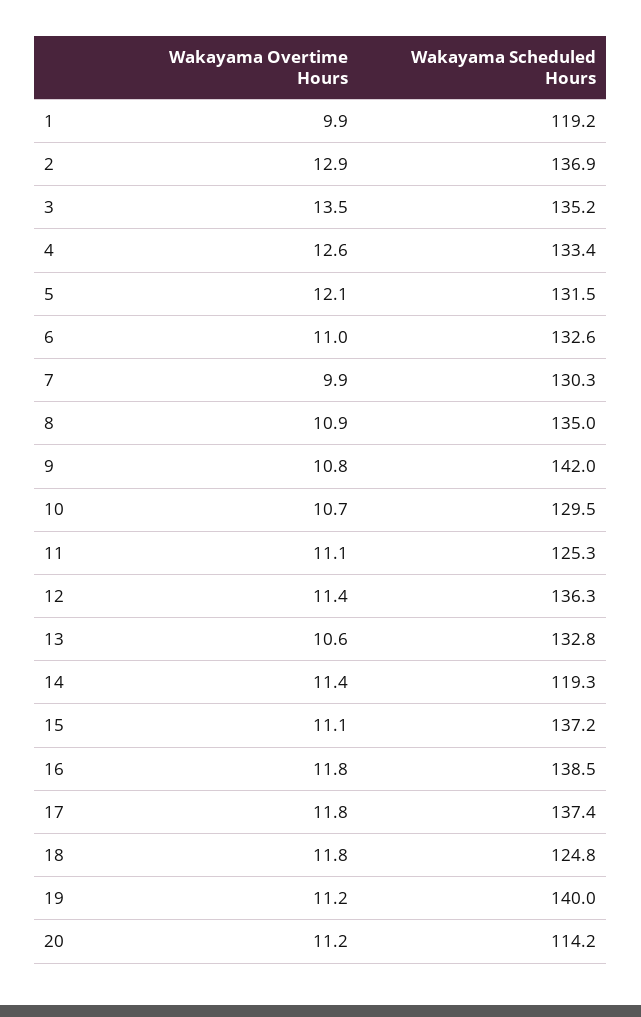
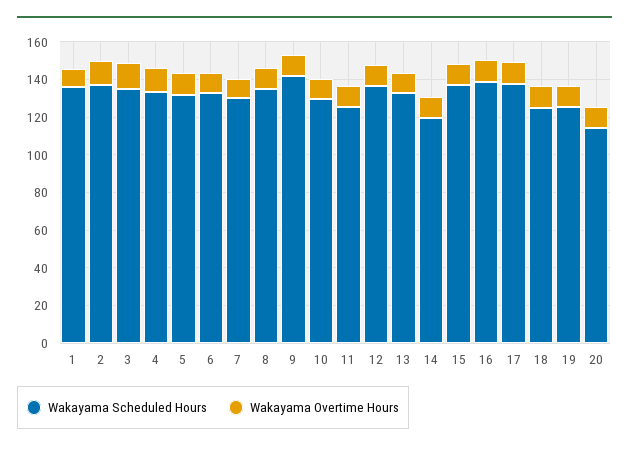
  {
    "Wakayama Overtime Hours": {
      "1": 9.9,
      "2": 12.9,
      "3": 13.5,
      "4": 12.6,
      "5": 12.1,
      "6": 11,
      "7": 9.9,
      "8": 10.9,
      "9": 10.8,
      "10": 10.7,
      "11": 11.1,
      "12": 11.4,
      "13": 10.6,
      "14": 11.4,
      "15": 11.1,
      "16": 11.8,
      "17": 11.8,
      "18": 11.8,
      "19": 11.2,
      "20": 11.2
    },
    "Wakayama Scheduled Hours": {
-     "1": 119.2,
+     "1": 135,
      "2": 136.9,
      "3": 135.2,
      "4": 133.4,
      "5": 131.5,
      "6": 132.6,
      "7": 130.3,
      "8": 135,
      "9": 142,
      "10": 129.5,
      "11": 125.3,
      "12": 136.3,
      "13": 132.8,
      "14": 119.3,
      "15": 137.2,
      "16": 138.5,
      "17": 137.4,
      "18": 124.8,
-     "19": 140,
+     "19": 125,
      "20": 114.2
    }
  }

